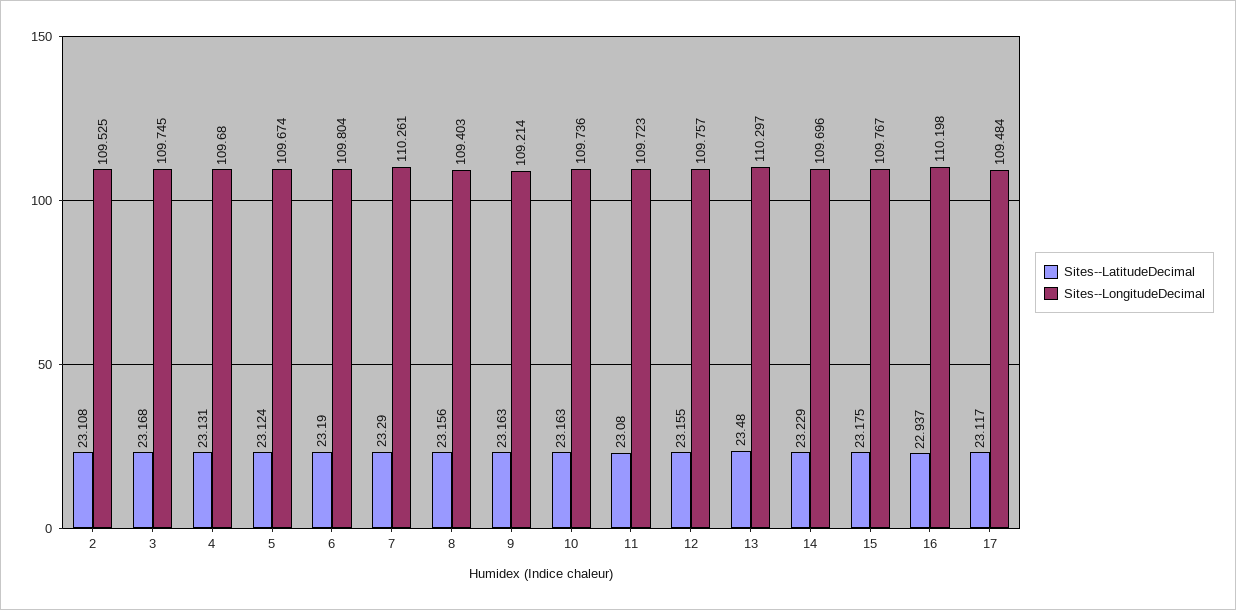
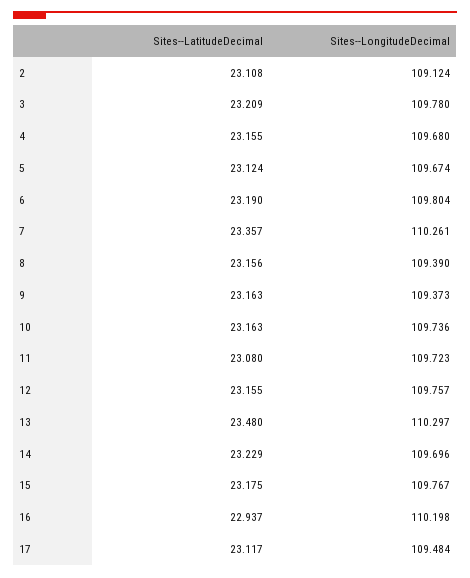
  {
    "Sites--LatitudeDecimal": {
      "2": 23.108,
-     "3": 23.168,
+     "3": 23.209,
-     "4": 23.131,
+     "4": 23.155,
      "5": 23.124,
      "6": 23.19,
-     "7": 23.29,
+     "7": 23.357,
      "8": 23.156,
      "9": 23.163,
      "10": 23.163,
      "11": 23.08,
      "12": 23.155,
      "13": 23.48,
      "14": 23.229,
      "15": 23.175,
      "16": 22.937,
      "17": 23.117
    },
    "Sites--LongitudeDecimal": {
-     "2": 109.525,
+     "2": 109.124,
-     "3": 109.745,
+     "3": 109.78,
      "4": 109.68,
      "5": 109.674,
      "6": 109.804,
      "7": 110.261,
-     "8": 109.403,
+     "8": 109.39,
-     "9": 109.214,
+     "9": 109.373,
      "10": 109.736,
      "11": 109.723,
      "12": 109.757,
      "13": 110.297,
      "14": 109.696,
      "15": 109.767,
      "16": 110.198,
      "17": 109.484
    }
  }

